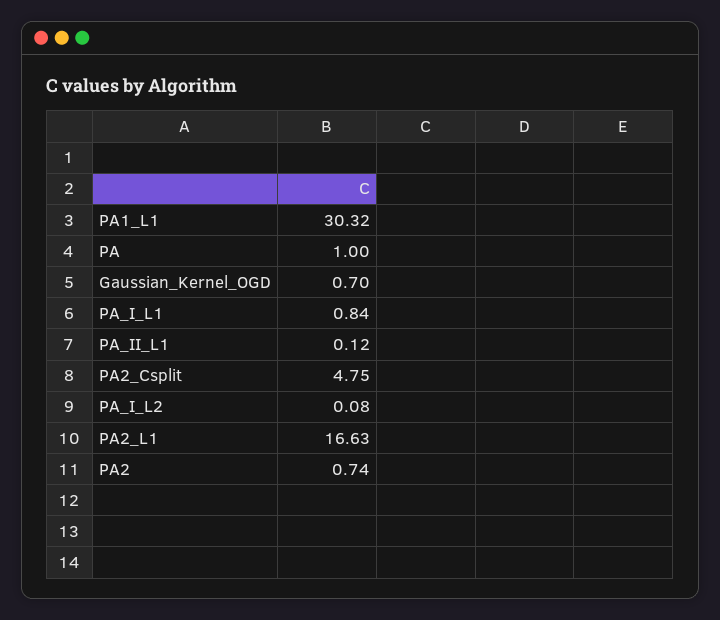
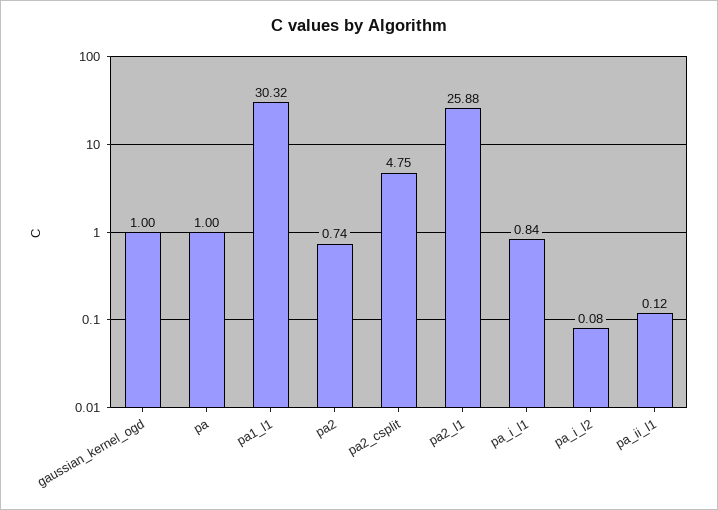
  {
    "PA1_L1": 30.32,
    "PA": 1,
-   "Gaussian_Kernel_OGD": 0.7,
+   "Gaussian_Kernel_OGD": 1,
    "PA_I_L1": 0.84,
    "PA_II_L1": 0.12,
    "PA2_Csplit": 4.75,
    "PA_I_L2": 0.08,
-   "PA2_L1": 16.63,
+   "PA2_L1": 25.88,
    "PA2": 0.74
  }

